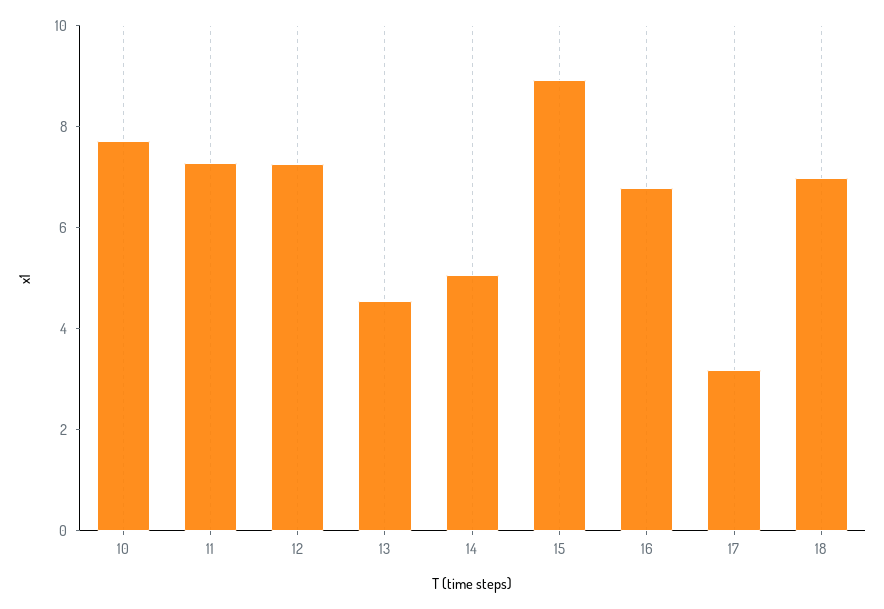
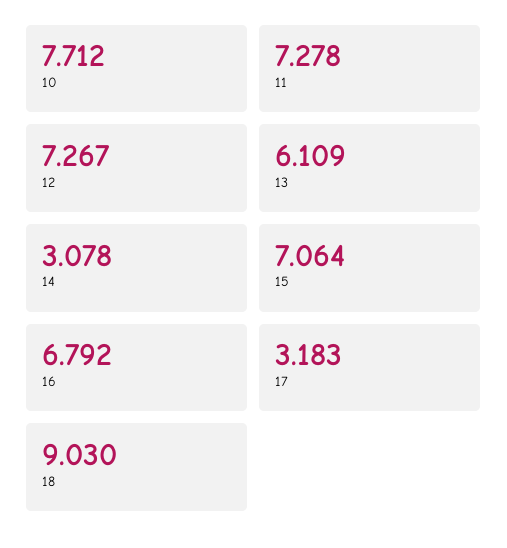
  {
    "10": 7.712,
    "11": 7.278,
    "12": 7.267,
-   "13": 4.5,
+   "13": 6.109,
-   "14": 5,
+   "14": 3.078,
-   "15": 9,
+   "15": 7.064,
    "16": 6.792,
    "17": 3.183,
-   "18": 7
+   "18": 9.03
  }

